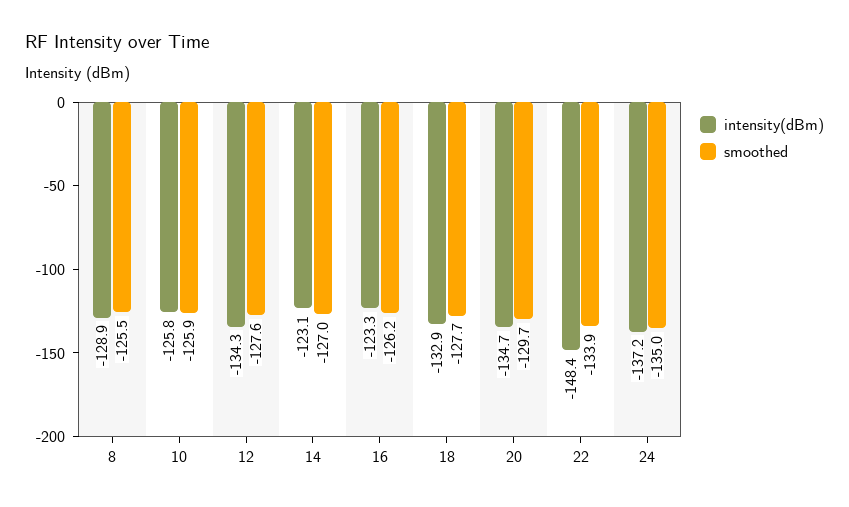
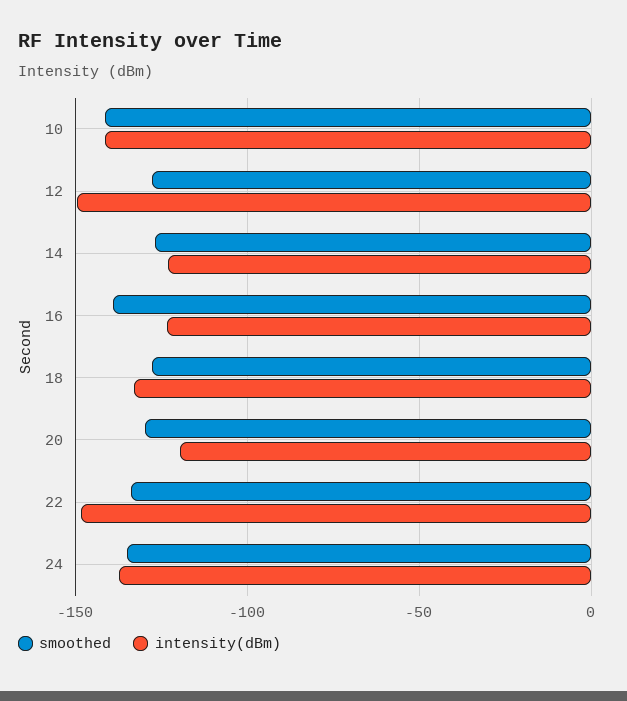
  {
    "intensity(dBm)": {
-     "8": -128.9,
-     "10": -125.8,
+     "10": -140,
-     "12": -134.3,
+     "12": -150,
      "14": -123.1,
      "16": -123.3,
      "18": -132.9,
-     "20": -134.7,
+     "20": -120,
      "22": -148.4,
      "24": -137.2
    },
    "smoothed": {
-     "8": -125.5,
-     "10": -125.9,
+     "10": -140,
      "12": -127.6,
      "14": -127,
-     "16": -126.2,
+     "16": -140,
      "18": -127.7,
      "20": -129.7,
      "22": -133.9,
      "24": -135
    }
  }

